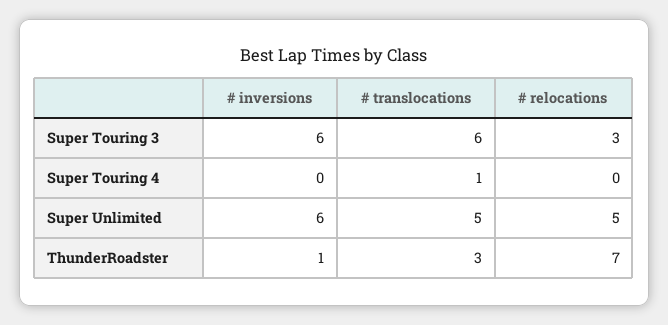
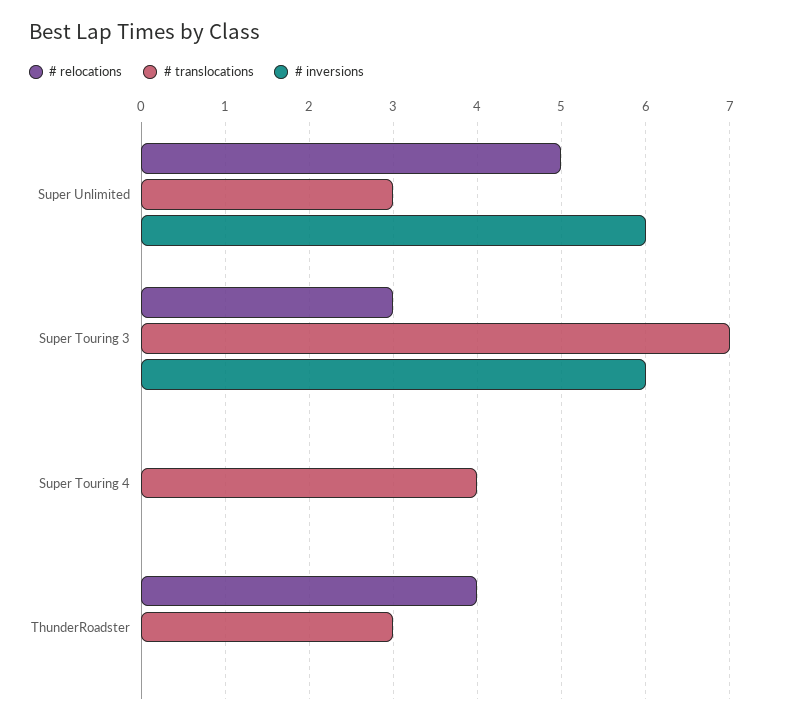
  {
    "# inversions": {
      "Super Touring 3": 6,
      "Super Touring 4": 0,
      "Super Unlimited": 6,
-     "ThunderRoadster": 1
+     "ThunderRoadster": 0
    },
    "# translocations": {
-     "Super Touring 3": 6,
+     "Super Touring 3": 7,
-     "Super Touring 4": 1,
+     "Super Touring 4": 4,
-     "Super Unlimited": 5,
+     "Super Unlimited": 3,
      "ThunderRoadster": 3
    },
    "# relocations": {
      "Super Touring 3": 3,
      "Super Touring 4": 0,
      "Super Unlimited": 5,
-     "ThunderRoadster": 7
+     "ThunderRoadster": 4
    }
  }

